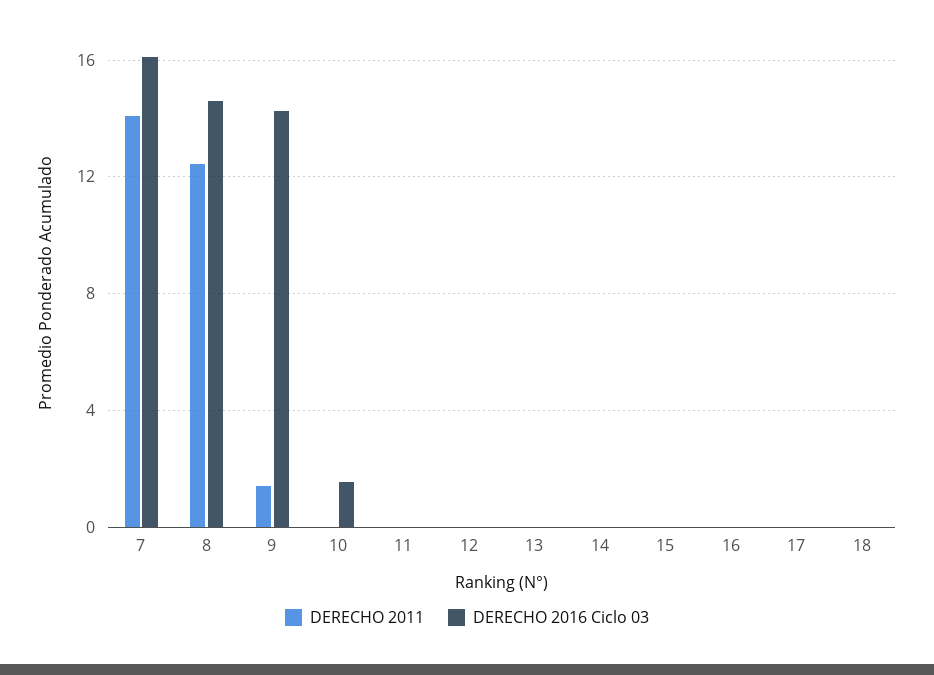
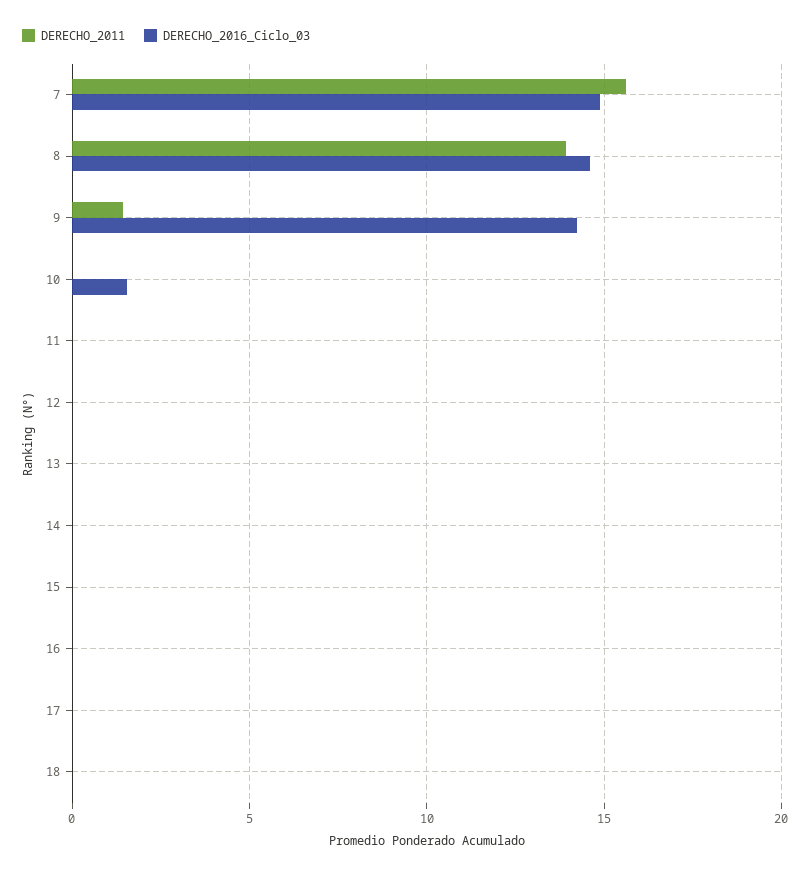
  {
    "DERECHO 2011": {
-     "7": 14,
+     "7": 15.5,
-     "8": 12.5,
+     "8": 14,
      "9": 1.5,
      "10": 0,
      "11": 0,
      "12": 0,
      "13": 0,
      "14": 0,
      "15": 0,
      "16": 0,
      "17": 0,
      "18": 0
    },
    "DERECHO 2016 Ciclo 03": {
-     "7": 16,
+     "7": 15,
      "8": 14.5,
      "9": 14.5,
      "10": 1.5,
      "11": 0,
      "12": 0,
      "13": 0,
      "14": 0,
      "15": 0,
      "16": 0,
      "17": 0,
      "18": 0
    }
  }

